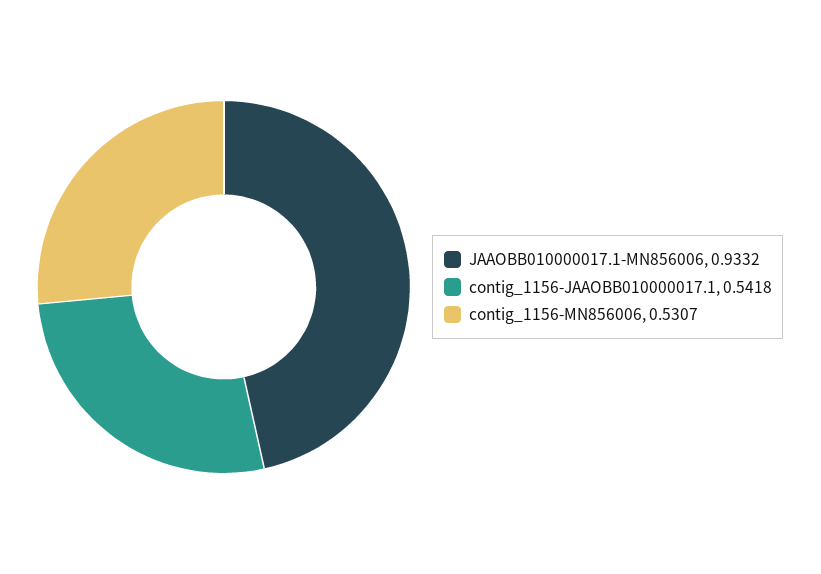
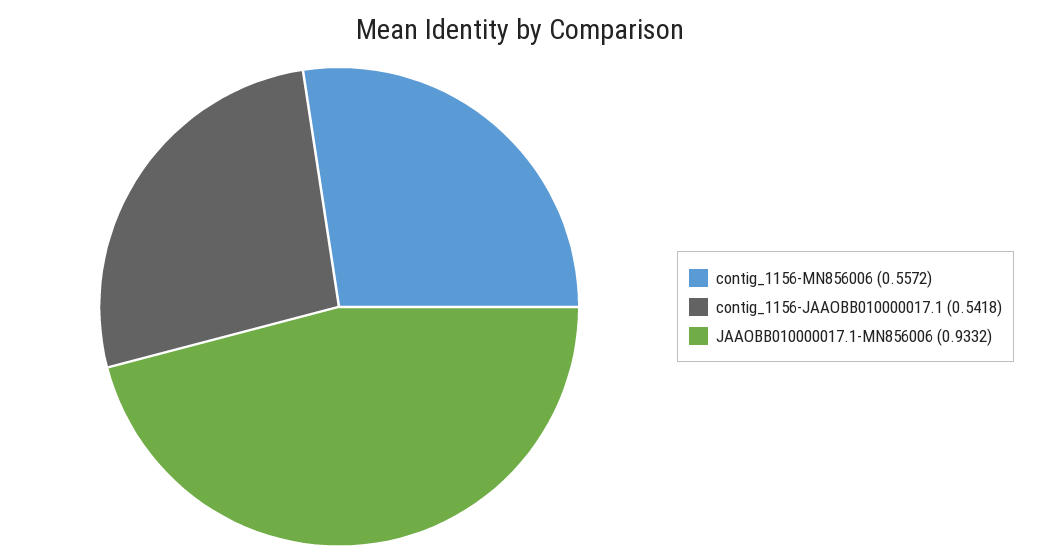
  {
    "JAAOBB010000017.1-MN856006": 0.9332,
    "contig_1156-JAAOBB010000017.1": 0.5418,
-   "contig_1156-MN856006": 0.5307
+   "contig_1156-MN856006": 0.5572
  }

